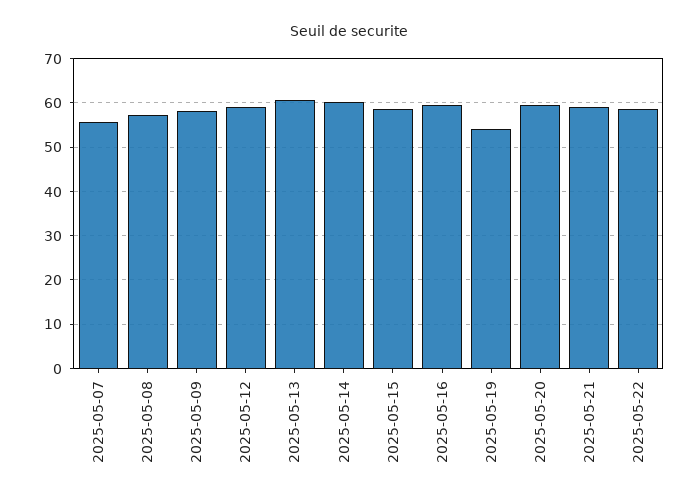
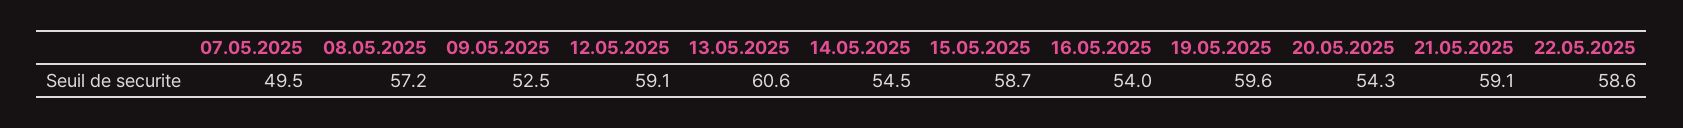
  {
-   "2025-05-07": 56,
+   "2025-05-07": 49.5,
    "2025-05-08": 57.2,
-   "2025-05-09": 58,
+   "2025-05-09": 52.5,
    "2025-05-12": 59.1,
    "2025-05-13": 60.6,
-   "2025-05-14": 60,
+   "2025-05-14": 54.5,
    "2025-05-15": 58.7,
-   "2025-05-16": 60,
+   "2025-05-16": 54,
-   "2025-05-19": 54,
+   "2025-05-19": 59.6,
-   "2025-05-20": 60,
+   "2025-05-20": 54.3,
    "2025-05-21": 59.1,
    "2025-05-22": 58.6
  }

